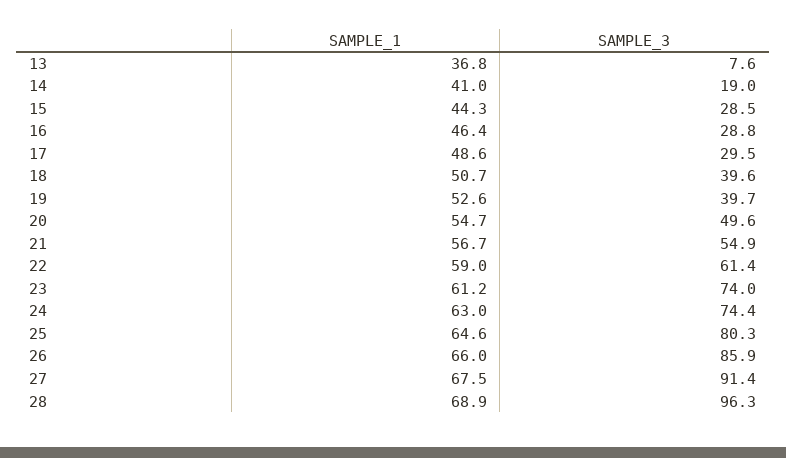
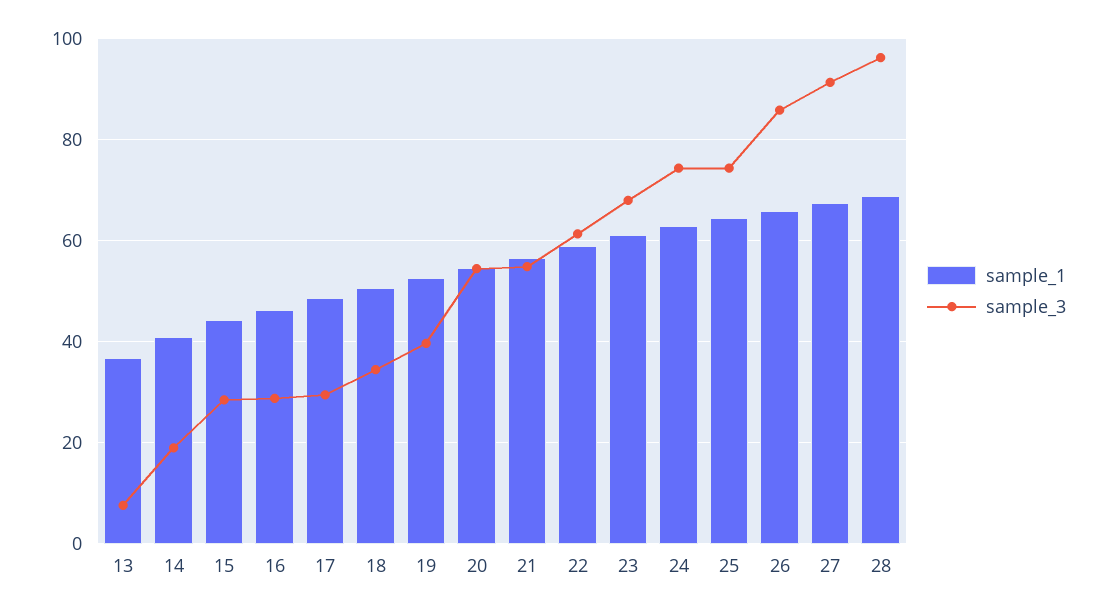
  {
    "SAMPLE_1": {
      "13": 36.8,
      "14": 41,
      "15": 44.3,
      "16": 46.4,
      "17": 48.6,
      "18": 50.7,
      "19": 52.6,
      "20": 54.7,
      "21": 56.7,
      "22": 59,
      "23": 61.2,
      "24": 63,
      "25": 64.6,
      "26": 66,
      "27": 67.5,
      "28": 68.9
    },
    "SAMPLE_3": {
      "13": 7.6,
      "14": 19,
      "15": 28.5,
      "16": 28.8,
      "17": 29.5,
-     "18": 39.6,
+     "18": 34,
      "19": 39.7,
-     "20": 49.6,
+     "20": 54,
      "21": 54.9,
      "22": 61.4,
-     "23": 74,
+     "23": 68,
      "24": 74.4,
-     "25": 80.3,
+     "25": 74,
      "26": 85.9,
      "27": 91.4,
      "28": 96.3
    }
  }

